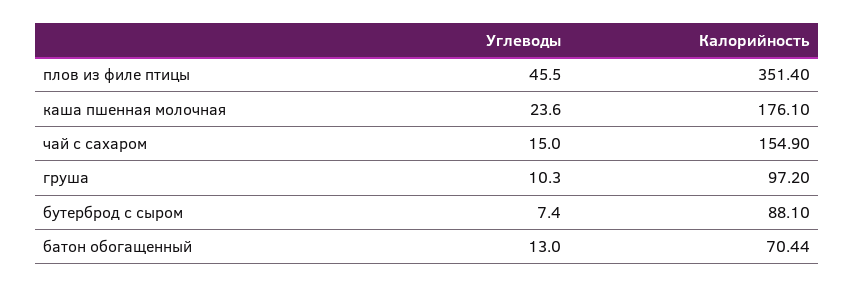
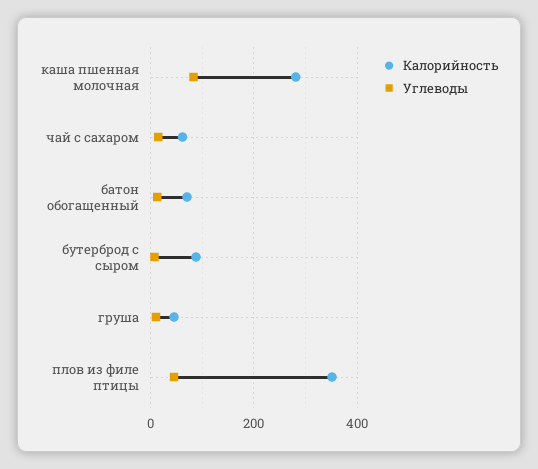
  {
    "Углеводы": {
      "плов из филе птицы": 45.5,
-     "каша пшенная молочная": 23.6,
+     "каша пшенная молочная": 80,
      "чай с сахаром": 15,
      "груша": 10.3,
      "бутерброд с сыром": 7.4,
      "батон обогащенный": 13
    },
    "Калорийность": {
      "плов из филе птицы": 351.4,
-     "каша пшенная молочная": 176.1,
+     "каша пшенная молочная": 280,
-     "чай с сахаром": 154.9,
+     "чай с сахаром": 60,
-     "груша": 97.2,
+     "груша": 40,
      "бутерброд с сыром": 88.1,
      "батон обогащенный": 70.44
    }
  }

